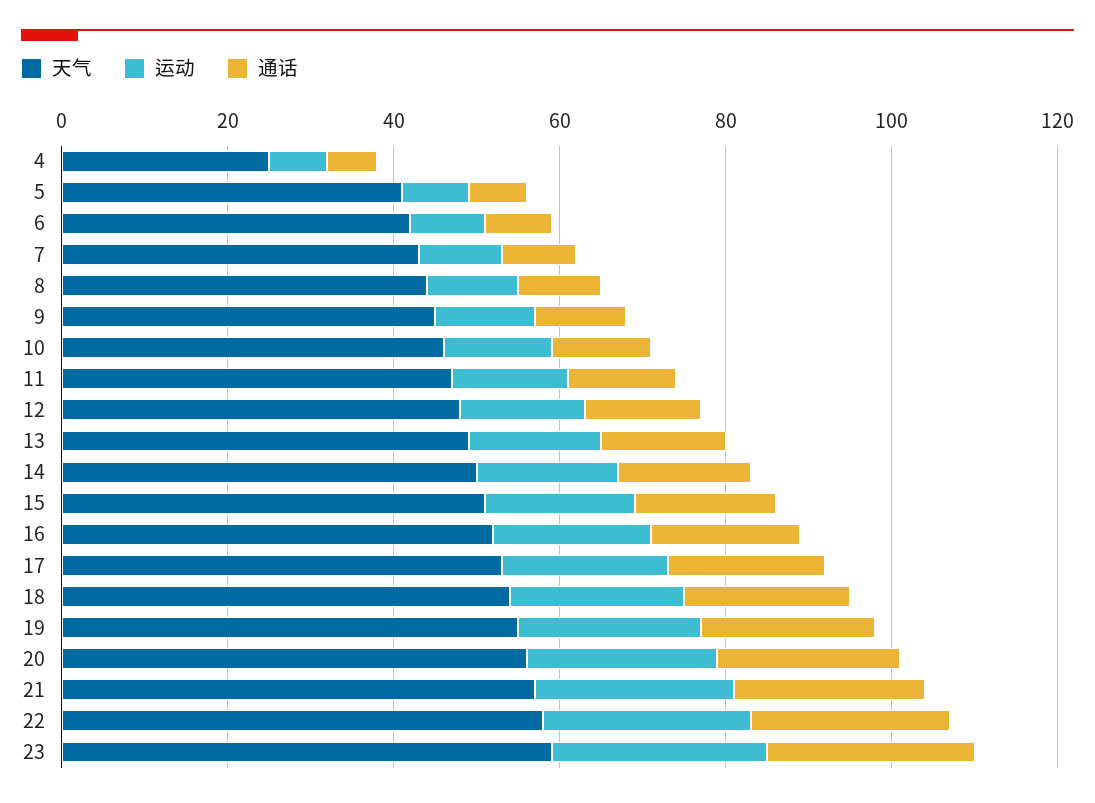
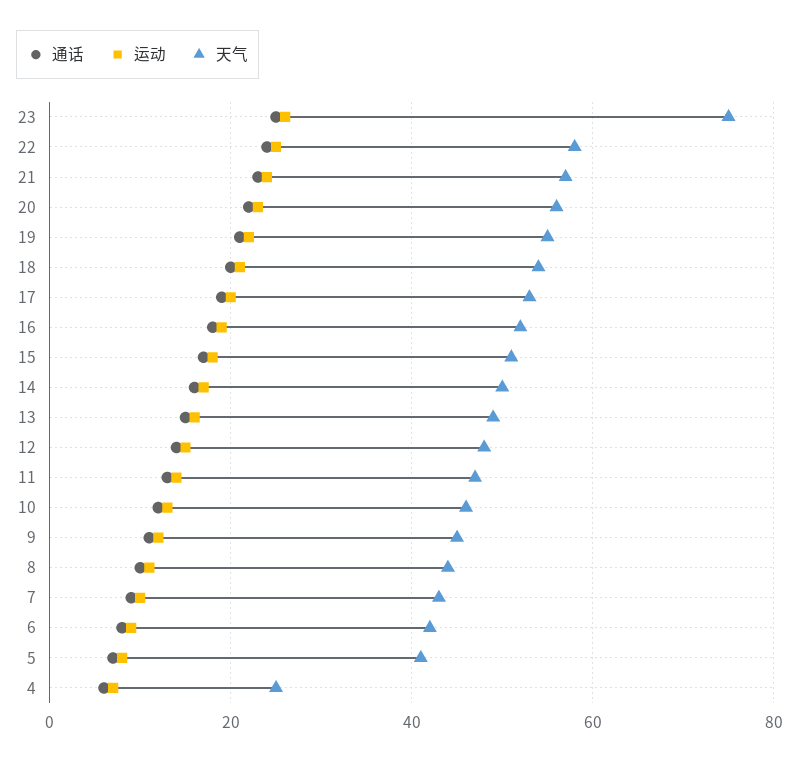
  {
    "天气": {
      "4": 25,
      "5": 40,
      "6": 40,
      "7": 45,
      "8": 45,
      "9": 45,
      "10": 45,
      "11": 45,
      "12": 50,
      "13": 50,
      "14": 50,
      "15": 50,
      "16": 50,
      "17": 55,
      "18": 55,
      "19": 55,
      "20": 55,
      "21": 55,
      "22": 60,
-     "23": 60
+     "23": 75
    },
    "运动": {
      "4": 5,
      "5": 10,
      "6": 10,
      "7": 10,
      "8": 10,
      "9": 10,
      "10": 15,
      "11": 15,
      "12": 15,
      "13": 15,
      "14": 15,
      "15": 20,
      "16": 20,
      "17": 20,
      "18": 20,
      "19": 20,
      "20": 25,
      "21": 25,
      "22": 25,
      "23": 25
    },
    "通话": {
      "4": 5,
      "5": 5,
      "6": 10,
      "7": 10,
      "8": 10,
      "9": 10,
      "10": 10,
      "11": 15,
      "12": 15,
      "13": 15,
      "14": 15,
      "15": 15,
      "16": 20,
      "17": 20,
      "18": 20,
      "19": 20,
      "20": 20,
      "21": 25,
      "22": 25,
      "23": 25
    }
  }

